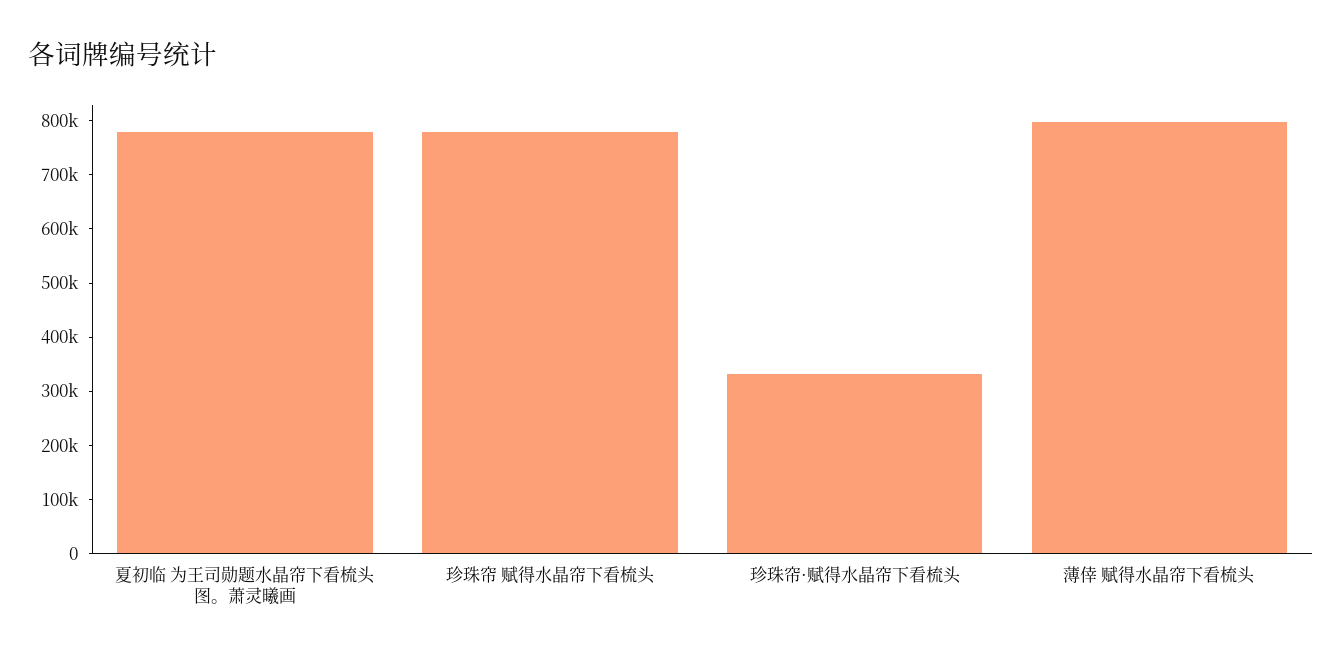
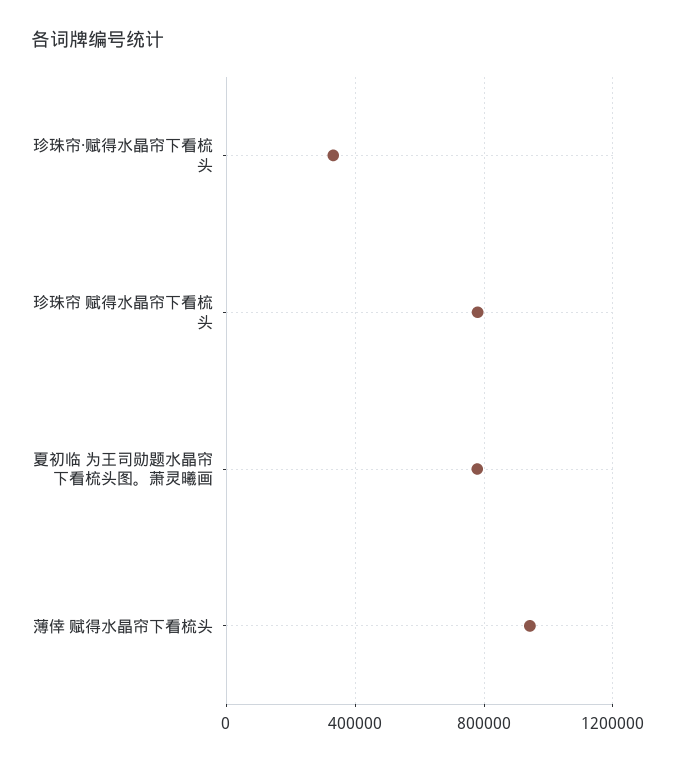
  {
    "夏初临 为王司勋题水晶帘下看梳头图。萧灵曦画": 780000,
    "珍珠帘 赋得水晶帘下看梳头": 780000,
    "珍珠帘·赋得水晶帘下看梳头": 340000,
-   "薄倖 赋得水晶帘下看梳头": 800000
+   "薄倖 赋得水晶帘下看梳头": 950000
  }

